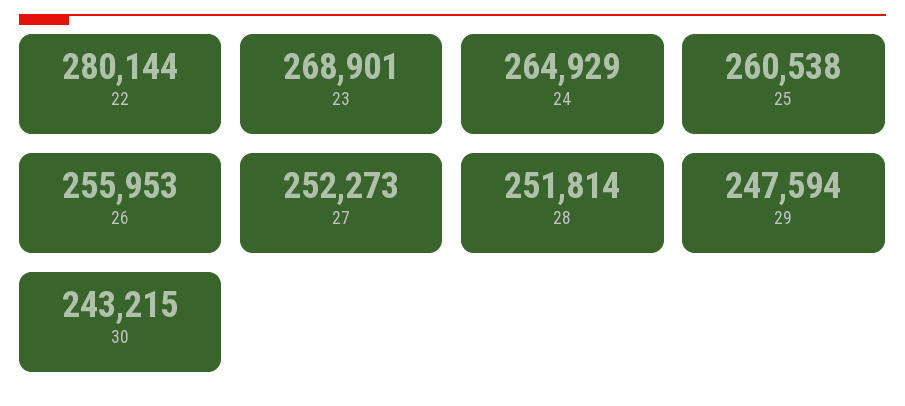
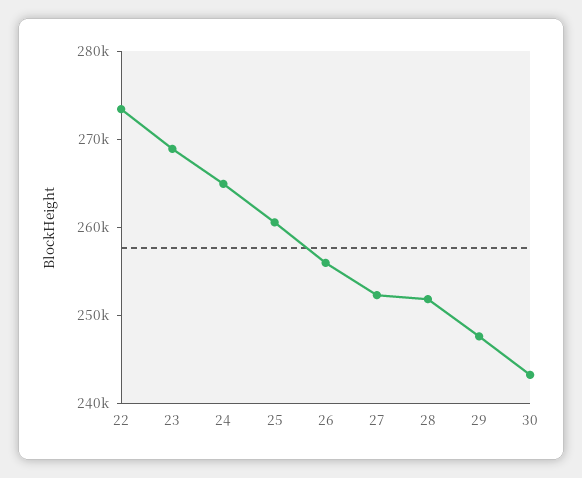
  {
-   "22": 280144,
+   "22": 274000,
    "23": 268901,
    "24": 264929,
    "25": 260538,
    "26": 255953,
    "27": 252273,
    "28": 251814,
    "29": 247594,
    "30": 243215
  }

